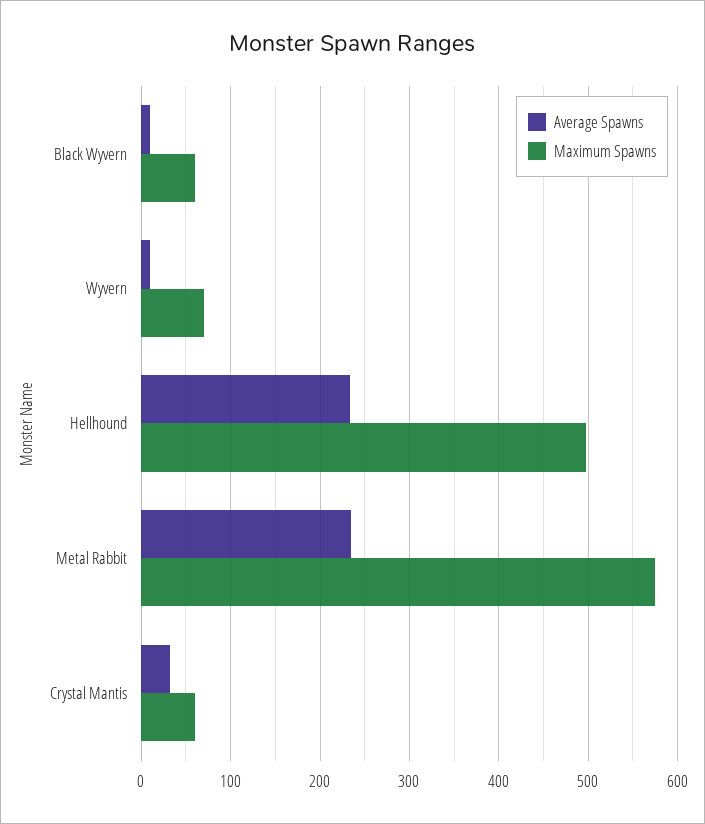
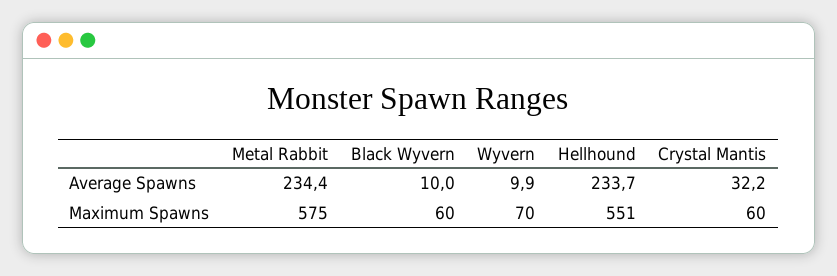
  {
    "Average Spawns": {
      "Black Wyvern": 10,
      "Wyvern": 9.9,
      "Hellhound": 233.7,
      "Metal Rabbit": 234.4,
      "Crystal Mantis": 32.2
    },
    "Maximum Spawns": {
      "Black Wyvern": 60,
      "Wyvern": 70,
-     "Hellhound": 500,
+     "Hellhound": 551,
      "Metal Rabbit": 575,
      "Crystal Mantis": 60
    }
  }

